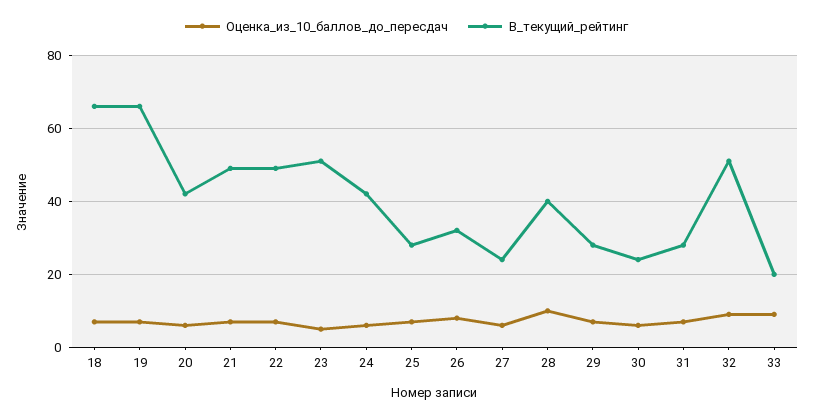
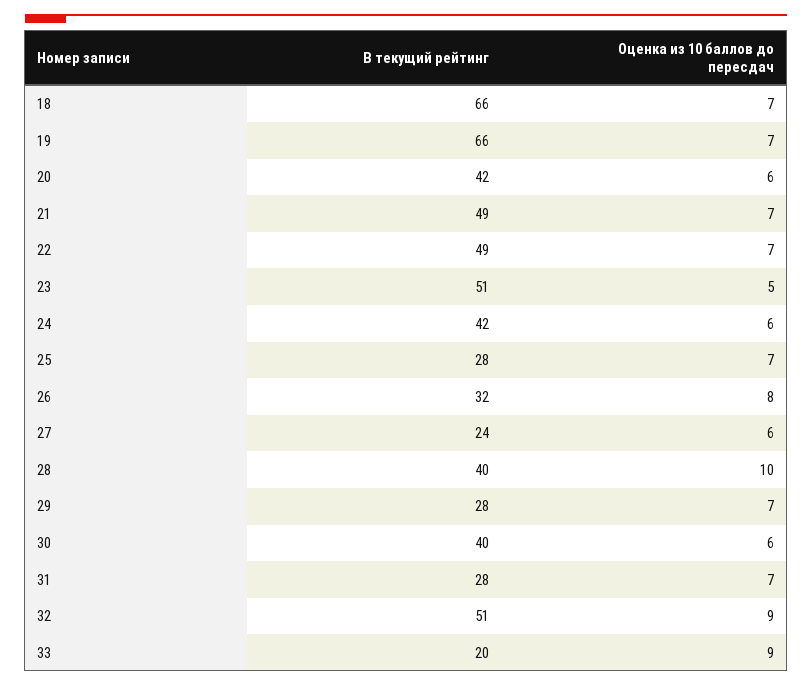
  {
    "Оценка_из_10_баллов_до_пересдач": {
      "18": 7,
      "19": 7,
      "20": 6,
      "21": 7,
      "22": 7,
      "23": 5,
      "24": 6,
      "25": 7,
      "26": 8,
      "27": 6,
      "28": 10,
      "29": 7,
      "30": 6,
      "31": 7,
      "32": 9,
      "33": 9
    },
    "В_текущий_рейтинг": {
      "18": 66,
      "19": 66,
      "20": 42,
      "21": 49,
      "22": 49,
      "23": 51,
      "24": 42,
      "25": 28,
      "26": 32,
      "27": 24,
      "28": 40,
      "29": 28,
-     "30": 25,
+     "30": 40,
      "31": 28,
      "32": 51,
      "33": 20
    }
  }

